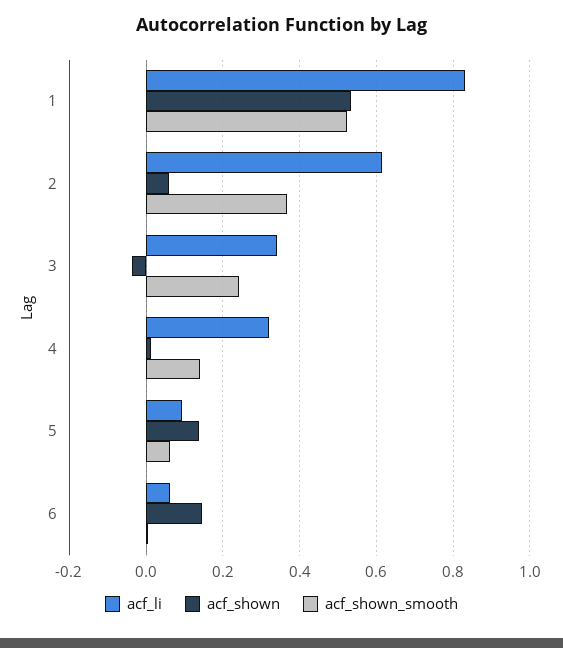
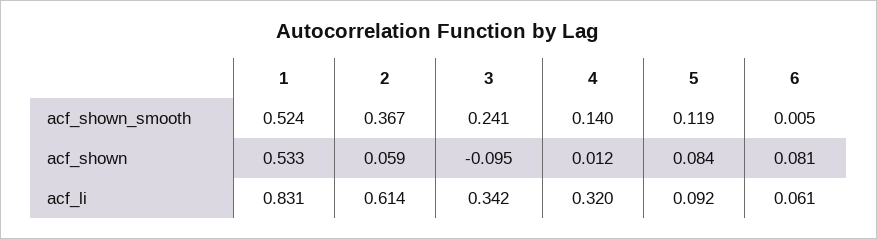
  {
    "acf_li": {
      "1": 0.831,
      "2": 0.614,
      "3": 0.342,
      "4": 0.32,
      "5": 0.092,
      "6": 0.061
    },
    "acf_shown": {
      "1": 0.533,
      "2": 0.059,
-     "3": -0.04,
+     "3": -0.095,
      "4": 0.012,
-     "5": 0.14,
+     "5": 0.084,
-     "6": 0.14
+     "6": 0.081
    },
    "acf_shown_smooth": {
      "1": 0.524,
      "2": 0.367,
      "3": 0.241,
      "4": 0.14,
-     "5": 0.06,
+     "5": 0.119,
      "6": 0.005
    }
  }

